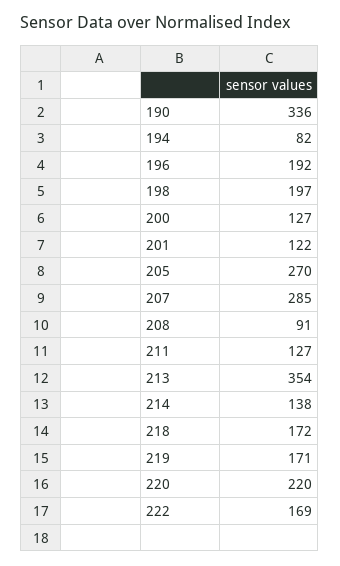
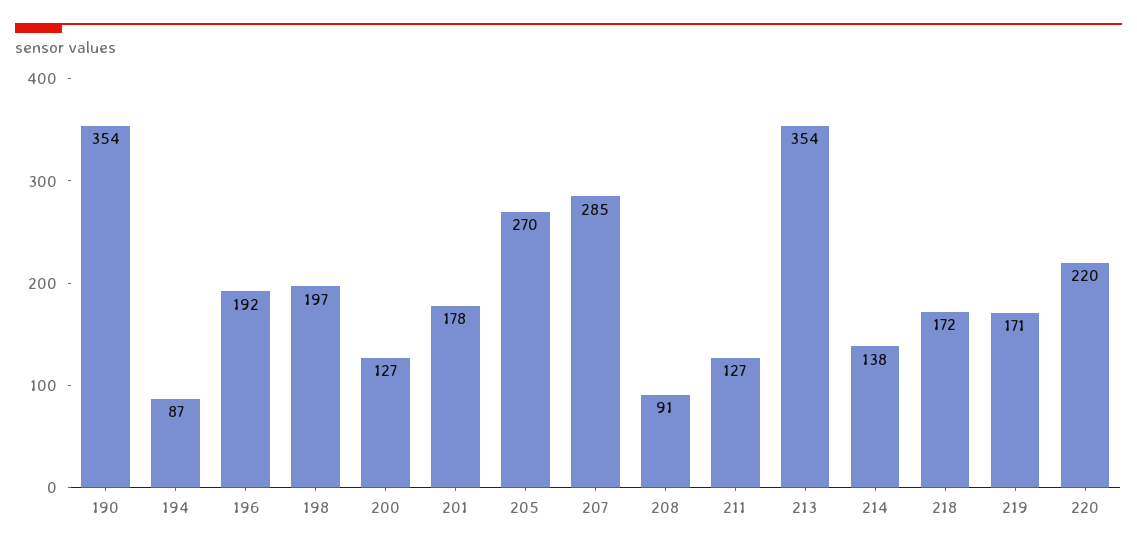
  {
-   "190": 336,
+   "190": 354,
-   "194": 82,
+   "194": 87,
    "196": 192,
    "198": 197,
    "200": 127,
-   "201": 122,
+   "201": 178,
    "205": 270,
    "207": 285,
    "208": 91,
    "211": 127,
    "213": 354,
    "214": 138,
    "218": 172,
    "219": 171,
-   "220": 220,
+   "220": 220
-   "222": 169
  }

